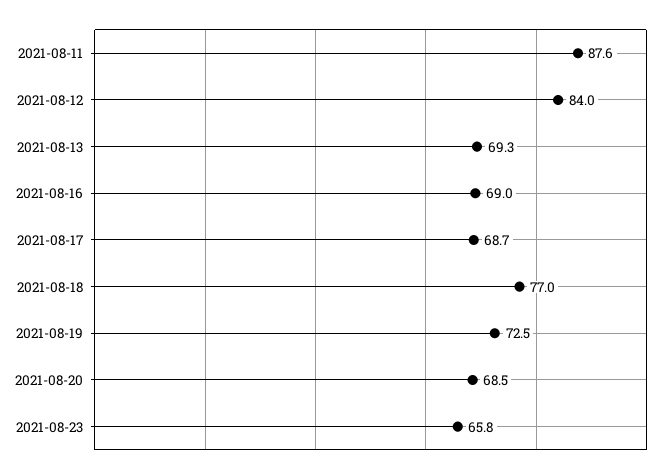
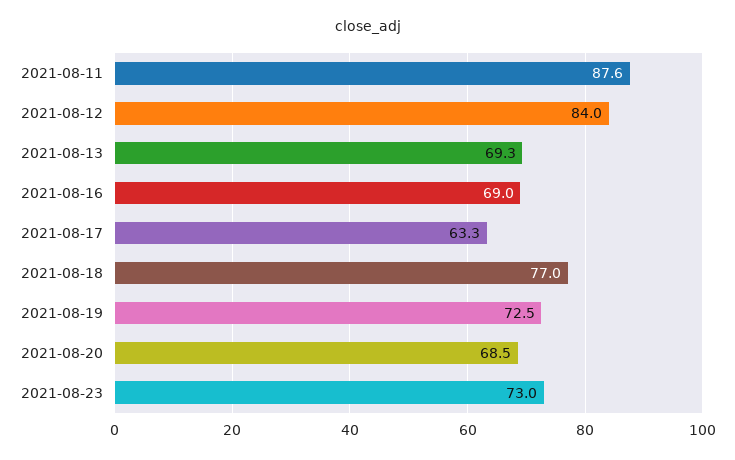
  {
    "2021-08-11": 87.6,
    "2021-08-12": 84,
    "2021-08-13": 69.3,
    "2021-08-16": 69,
-   "2021-08-17": 68.7,
+   "2021-08-17": 63.3,
    "2021-08-18": 77,
    "2021-08-19": 72.5,
    "2021-08-20": 68.5,
-   "2021-08-23": 65.8
+   "2021-08-23": 73
  }

